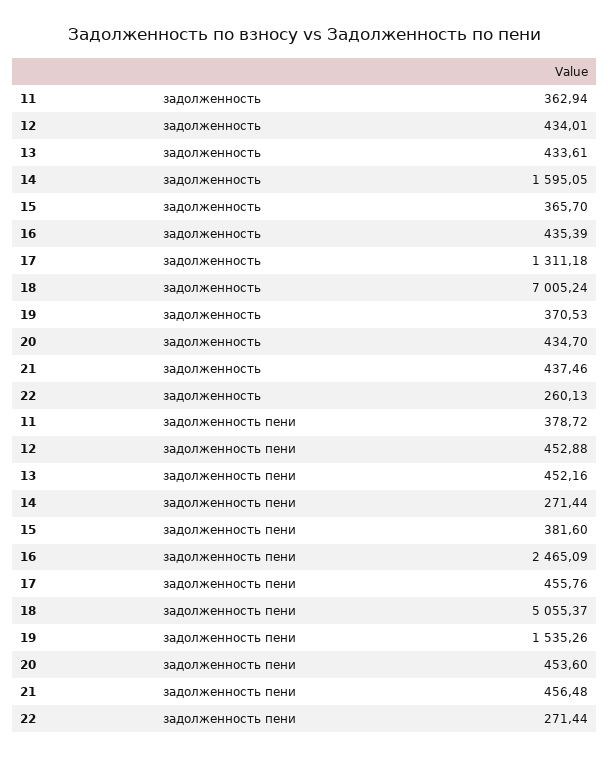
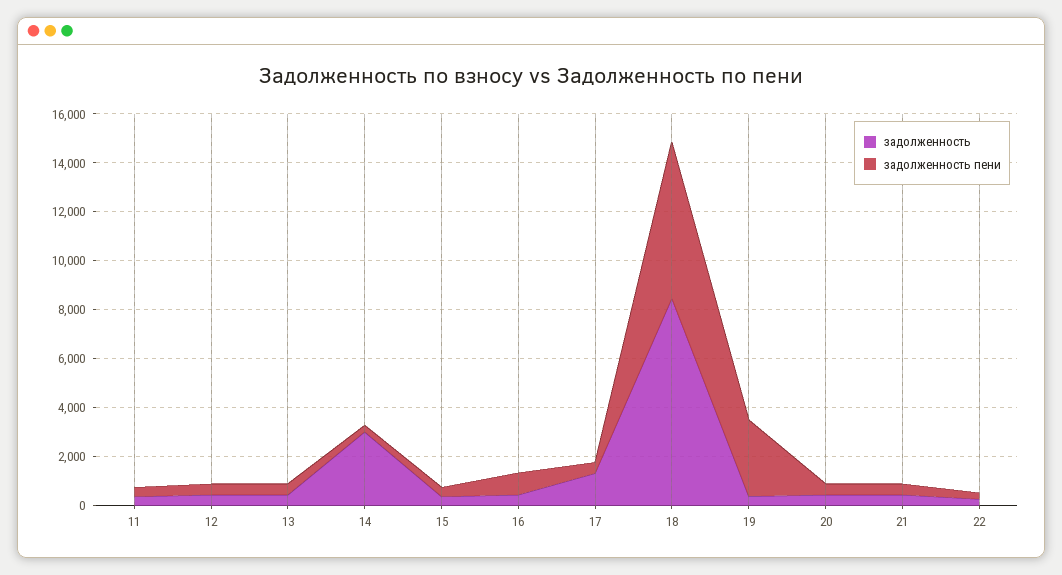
  {
    "задолженность": {
      "11": 362.94,
      "12": 434.01,
      "13": 433.61,
-     "14": 1595.05,
+     "14": 3000,
      "15": 365.7,
      "16": 435.39,
      "17": 1311.18,
-     "18": 7005.24,
+     "18": 8500,
      "19": 370.53,
      "20": 434.7,
      "21": 437.46,
      "22": 260.13
    },
    "задолженность пени": {
      "11": 378.72,
      "12": 452.88,
      "13": 452.16,
      "14": 271.44,
      "15": 381.6,
-     "16": 2465.09,
+     "16": 1000,
      "17": 455.76,
-     "18": 5055.37,
+     "18": 6500,
-     "19": 1535.26,
+     "19": 3000,
      "20": 453.6,
      "21": 456.48,
      "22": 271.44
    }
  }

